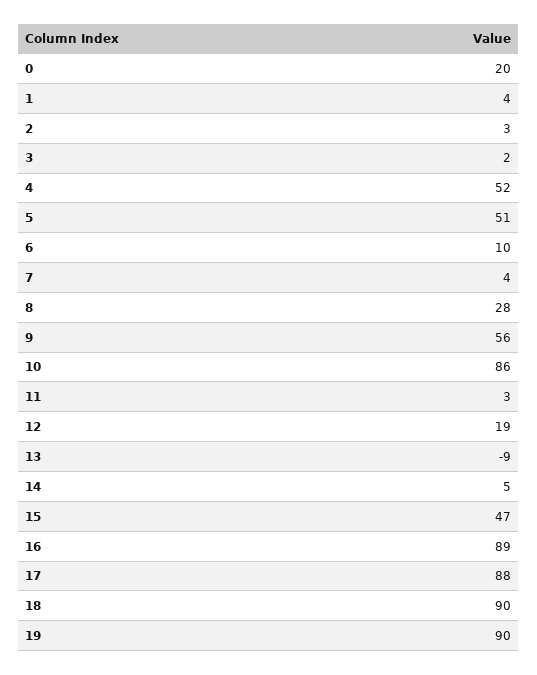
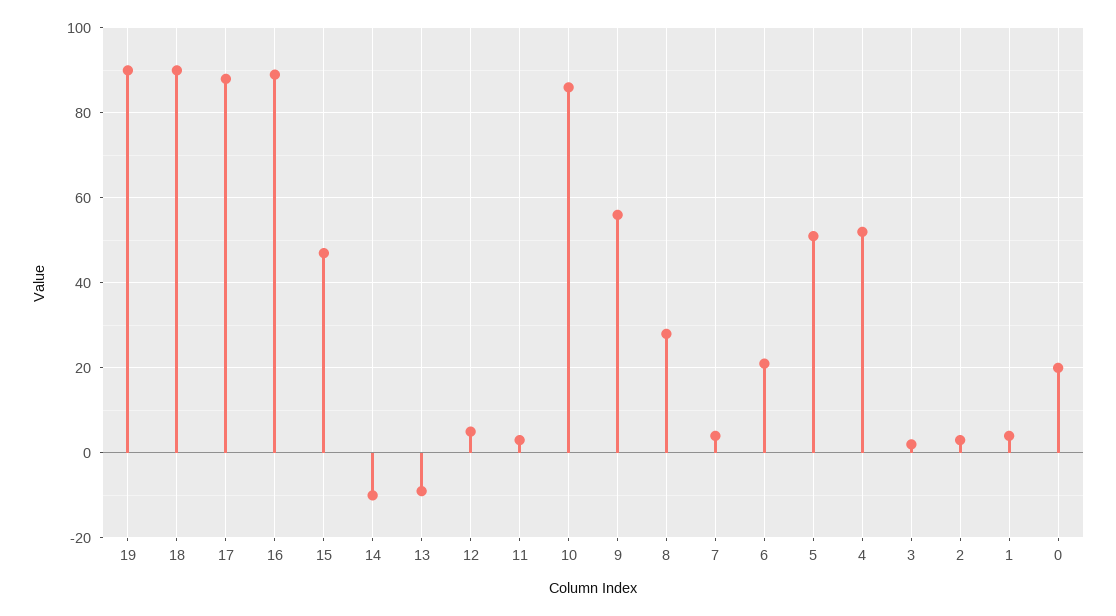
  {
    "0": 20,
    "1": 4,
    "2": 3,
    "3": 2,
    "4": 52,
    "5": 51,
-   "6": 10,
+   "6": 20,
    "7": 4,
    "8": 28,
    "9": 56,
    "10": 86,
    "11": 3,
-   "12": 19,
+   "12": 5,
    "13": -9,
-   "14": 5,
+   "14": -10,
    "15": 47,
    "16": 89,
    "17": 88,
    "18": 90,
    "19": 90
  }

